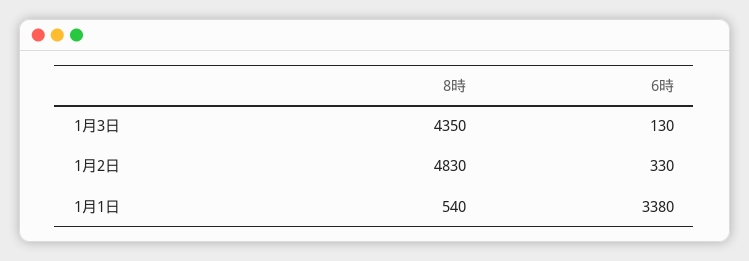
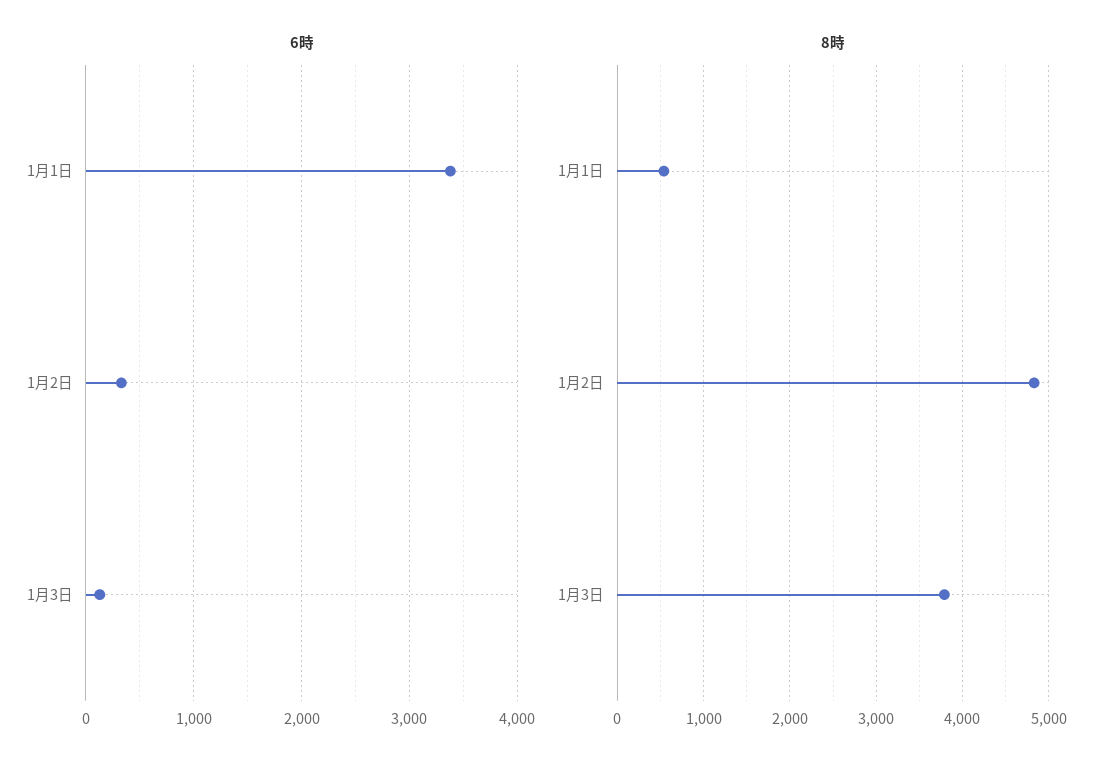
  {
    "8時": {
-     "1月3日": 4350,
+     "1月3日": 3800,
      "1月2日": 4830,
      "1月1日": 540
    },
    "6時": {
      "1月3日": 130,
      "1月2日": 330,
      "1月1日": 3380
    }
  }

